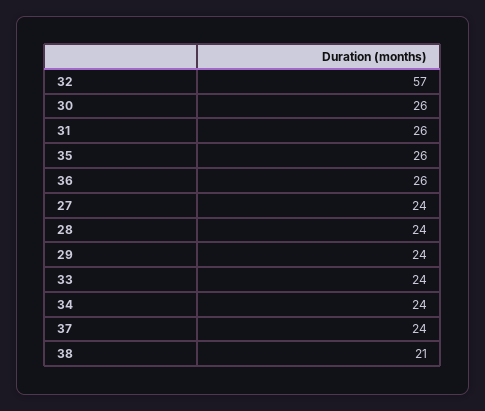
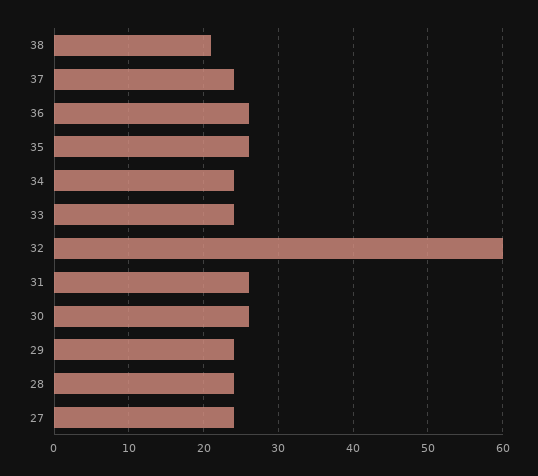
  {
-   "32": 57,
+   "32": 60,
    "30": 26,
    "31": 26,
    "35": 26,
    "36": 26,
    "27": 24,
    "28": 24,
    "29": 24,
    "33": 24,
    "34": 24,
    "37": 24,
    "38": 21
  }

